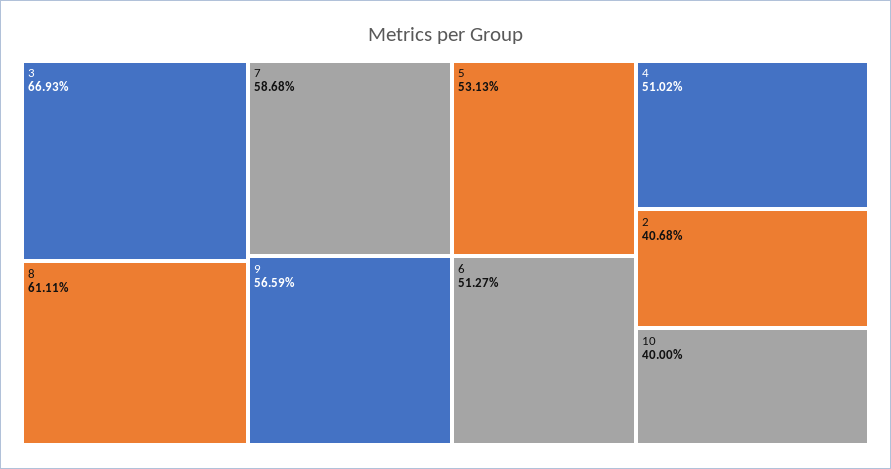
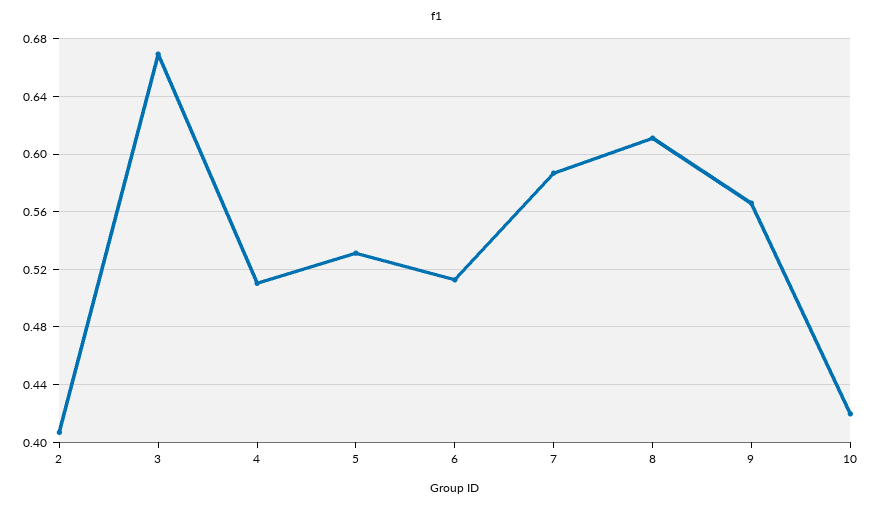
  {
    "3": 0.6693,
    "8": 0.6111,
    "7": 0.5868,
    "9": 0.5659,
    "5": 0.5313,
    "6": 0.5127,
    "4": 0.5102,
    "2": 0.4068,
-   "10": 0.4
+   "10": 0.42
  }

